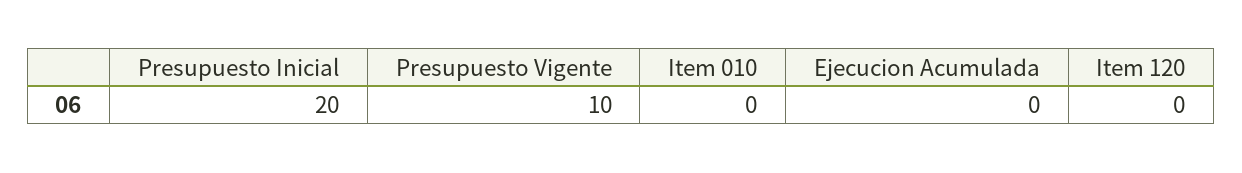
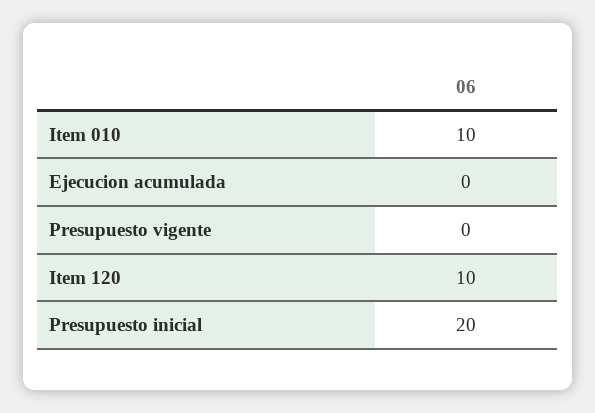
  {
    "Presupuesto Inicial": 20,
-   "Presupuesto Vigente": 10,
+   "Presupuesto Vigente": 0,
-   "Item 010": 0,
+   "Item 010": 10,
    "Ejecucion Acumulada": 0,
-   "Item 120": 0
+   "Item 120": 10
  }

